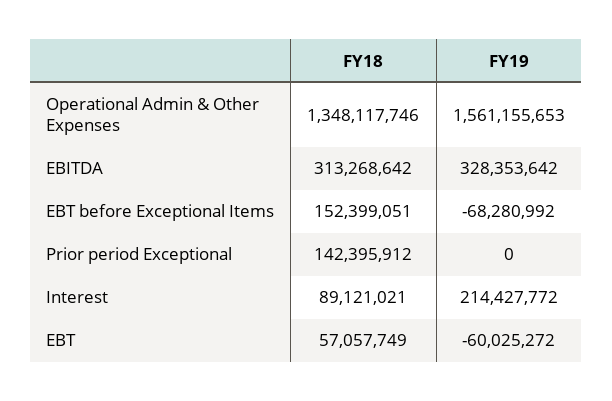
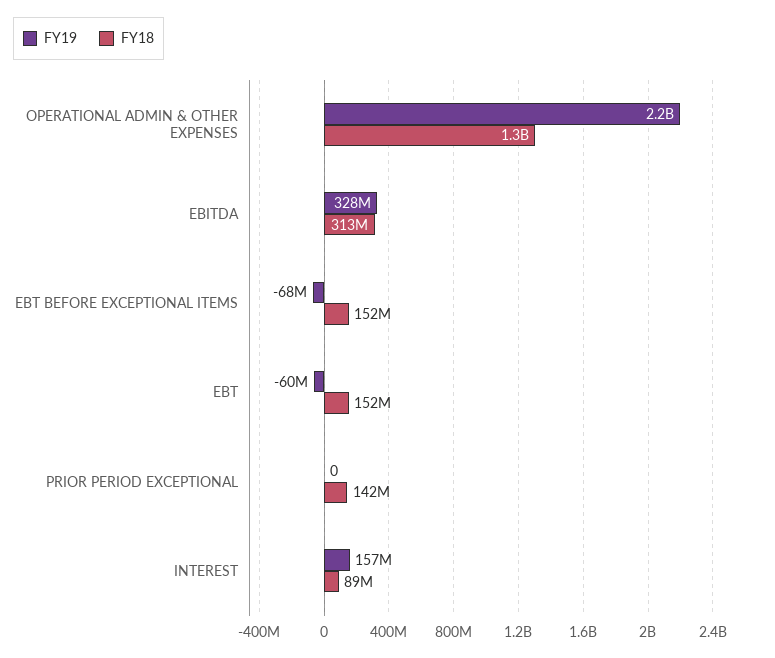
  {
    "FY18": {
      "Operational Admin & Other Expenses": 1348117746,
      "EBITDA": 313268642,
      "EBT before Exceptional Items": 152399051,
      "Prior period Exceptional": 142395912,
      "Interest": 89121021,
-     "EBT": 57057749
+     "EBT": 152000000
    },
    "FY19": {
-     "Operational Admin & Other Expenses": 1561155653,
+     "Operational Admin & Other Expenses": 2200000000,
      "EBITDA": 328353642,
      "EBT before Exceptional Items": -68280992,
      "Prior period Exceptional": 0,
-     "Interest": 214427772,
+     "Interest": 157000000,
      "EBT": -60025272
    }
  }

